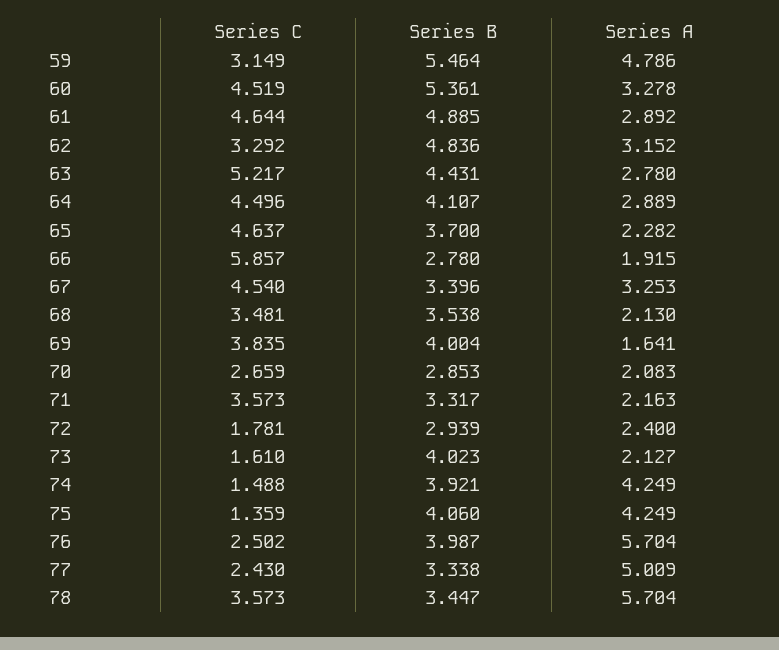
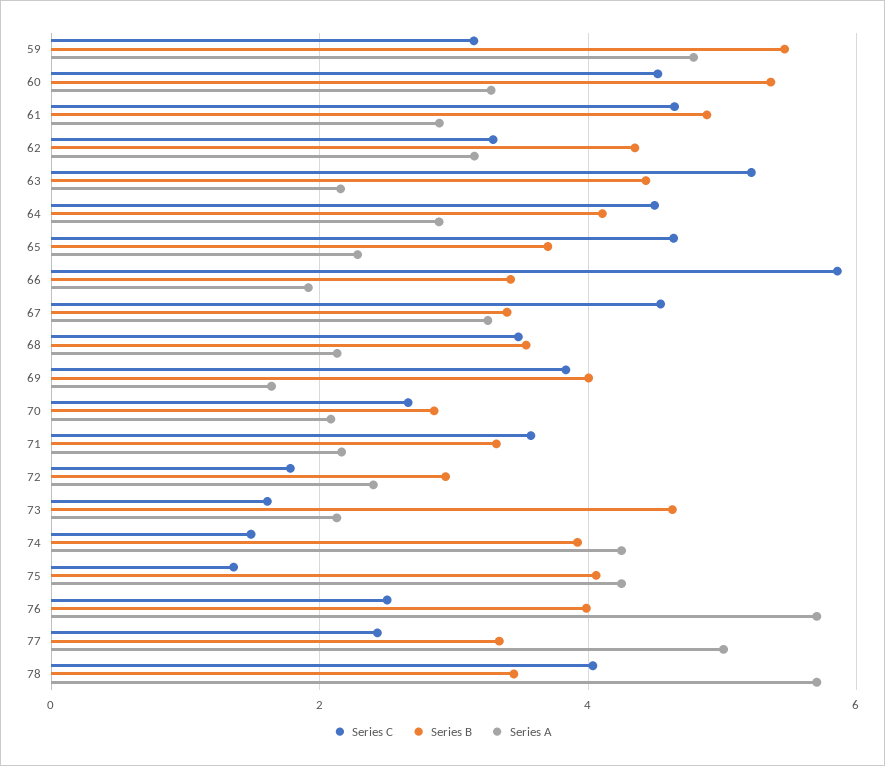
  {
    "Series C": {
      "59": 3.149,
      "60": 4.519,
      "61": 4.644,
      "62": 3.292,
      "63": 5.217,
      "64": 4.496,
      "65": 4.637,
      "66": 5.857,
      "67": 4.54,
      "68": 3.481,
      "69": 3.835,
      "70": 2.659,
      "71": 3.573,
      "72": 1.781,
      "73": 1.61,
      "74": 1.488,
      "75": 1.359,
      "76": 2.502,
      "77": 2.43,
-     "78": 3.573
+     "78": 4
    },
    "Series B": {
      "59": 5.464,
      "60": 5.361,
      "61": 4.885,
-     "62": 4.836,
+     "62": 4.4,
      "63": 4.431,
      "64": 4.107,
      "65": 3.7,
-     "66": 2.78,
+     "66": 3.4,
      "67": 3.396,
      "68": 3.538,
      "69": 4.004,
      "70": 2.853,
      "71": 3.317,
      "72": 2.939,
-     "73": 4.023,
+     "73": 4.6,
      "74": 3.921,
      "75": 4.06,
      "76": 3.987,
      "77": 3.338,
      "78": 3.447
    },
    "Series A": {
      "59": 4.786,
      "60": 3.278,
      "61": 2.892,
      "62": 3.152,
-     "63": 2.78,
+     "63": 2.2,
      "64": 2.889,
      "65": 2.282,
      "66": 1.915,
      "67": 3.253,
      "68": 2.13,
      "69": 1.641,
      "70": 2.083,
      "71": 2.163,
      "72": 2.4,
      "73": 2.127,
      "74": 4.249,
      "75": 4.249,
      "76": 5.704,
      "77": 5.009,
      "78": 5.704
    }
  }

